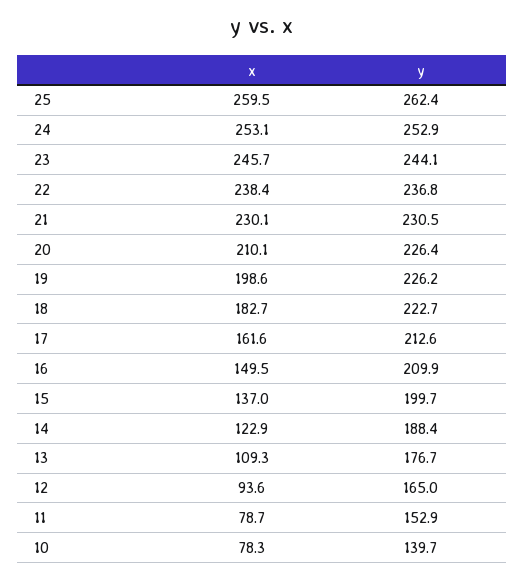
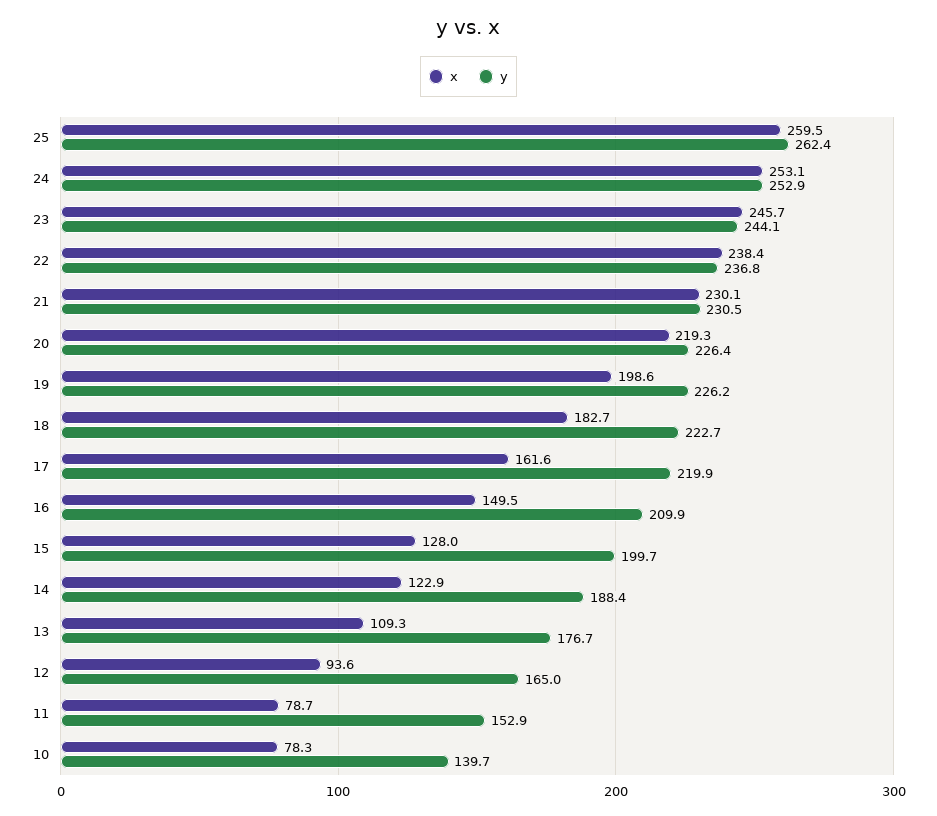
  {
    "x": {
      "25": 259.5,
      "24": 253.1,
      "23": 245.7,
      "22": 238.4,
      "21": 230.1,
-     "20": 210.1,
+     "20": 219.3,
      "19": 198.6,
      "18": 182.7,
      "17": 161.6,
      "16": 149.5,
-     "15": 137,
+     "15": 128,
      "14": 122.9,
      "13": 109.3,
      "12": 93.6,
      "11": 78.7,
      "10": 78.3
    },
    "y": {
      "25": 262.4,
      "24": 252.9,
      "23": 244.1,
      "22": 236.8,
      "21": 230.5,
      "20": 226.4,
      "19": 226.2,
      "18": 222.7,
-     "17": 212.6,
+     "17": 219.9,
      "16": 209.9,
      "15": 199.7,
      "14": 188.4,
      "13": 176.7,
      "12": 165,
      "11": 152.9,
      "10": 139.7
    }
  }

